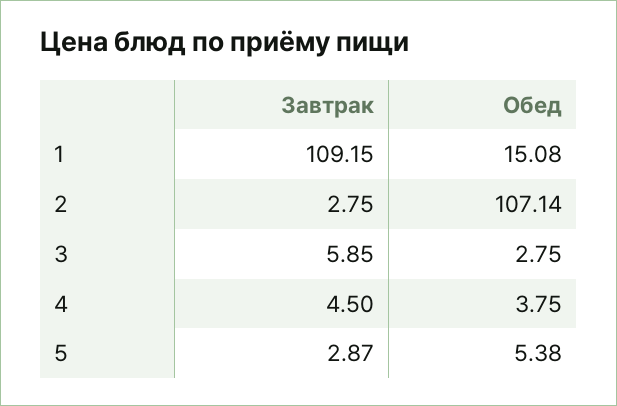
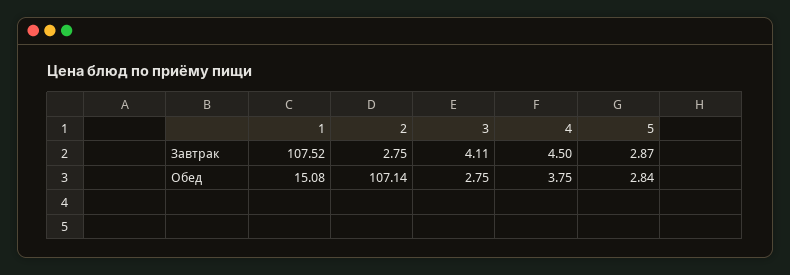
  {
    "Завтрак": {
-     "1": 109.15,
+     "1": 107.52,
      "2": 2.75,
-     "3": 5.85,
+     "3": 4.11,
      "4": 4.5,
      "5": 2.87
    },
    "Обед": {
      "1": 15.08,
      "2": 107.14,
      "3": 2.75,
      "4": 3.75,
-     "5": 5.38
+     "5": 2.84
    }
  }

